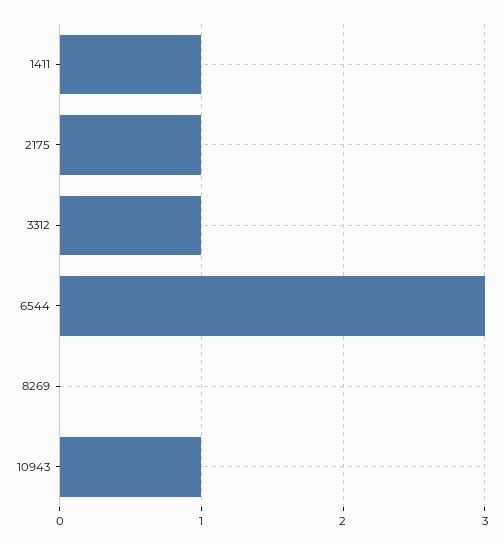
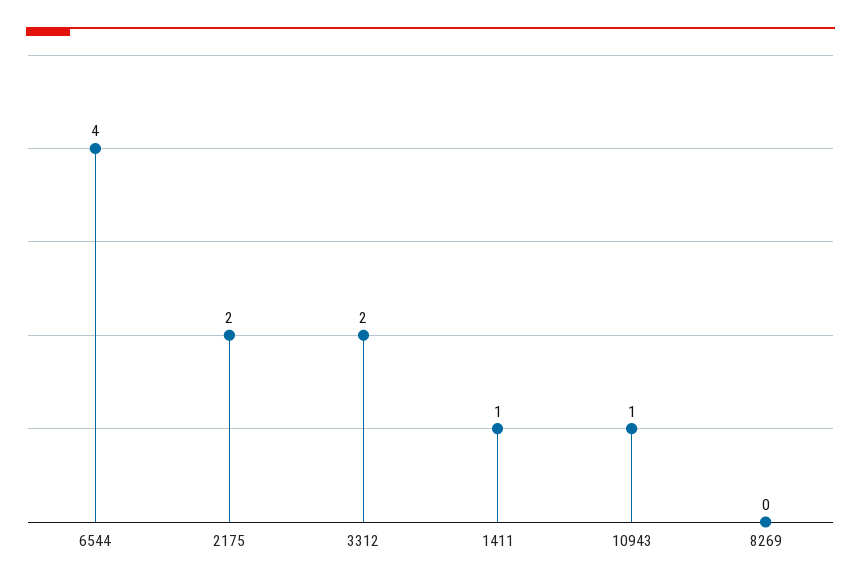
  {
    "1411": 1,
-   "2175": 1,
+   "2175": 2,
-   "3312": 1,
+   "3312": 2,
-   "6544": 3,
+   "6544": 4,
    "8269": 0,
    "10943": 1
  }

